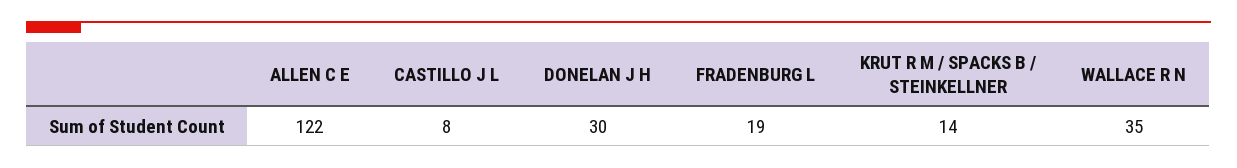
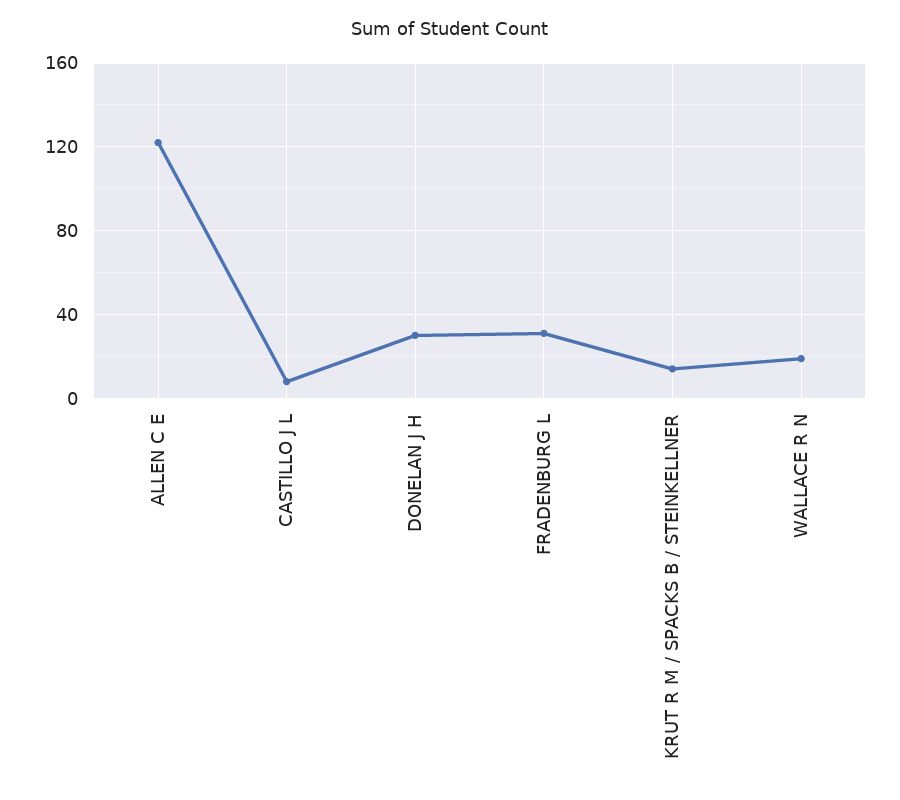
  {
    "ALLEN C E": 122,
    "CASTILLO J L": 8,
    "DONELAN J H": 30,
-   "FRADENBURG L": 19,
+   "FRADENBURG L": 30,
    "KRUT R M / SPACKS B / STEINKELLNER": 14,
-   "WALLACE R N": 35
+   "WALLACE R N": 20
  }

